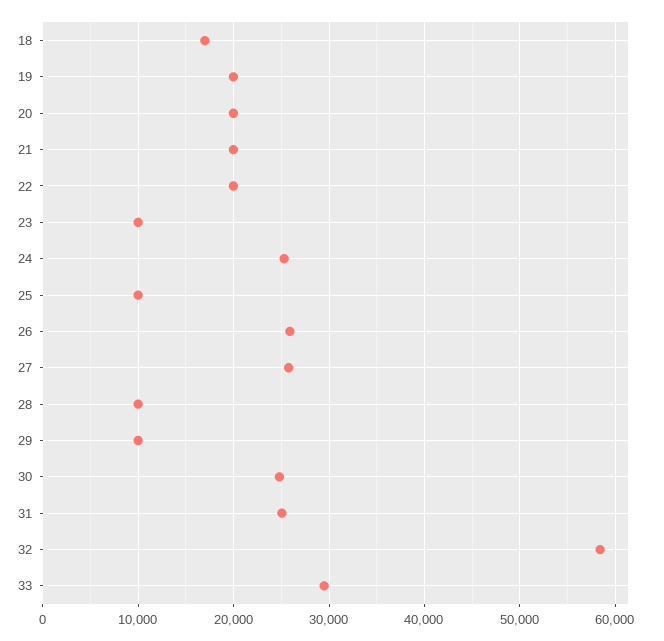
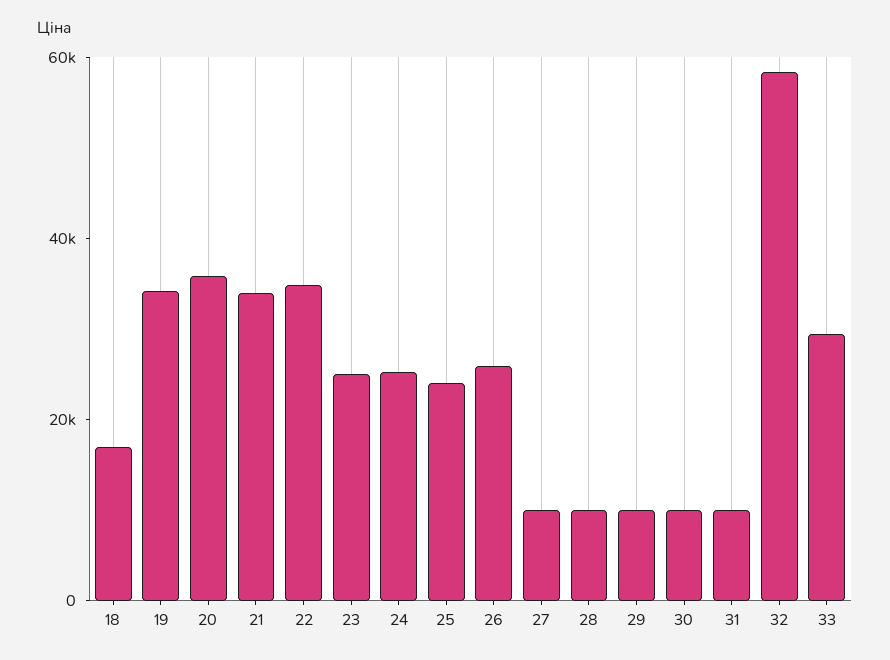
  {
    "18": 17000,
-   "19": 20000,
+   "19": 35000,
-   "20": 20000,
+   "20": 35000,
-   "21": 20000,
+   "21": 35000,
-   "22": 20000,
+   "22": 35000,
-   "23": 10000,
+   "23": 25000,
    "24": 25000,
-   "25": 10000,
+   "25": 25000,
    "26": 26000,
-   "27": 26000,
+   "27": 10000,
    "28": 10000,
    "29": 10000,
-   "30": 25000,
+   "30": 10000,
-   "31": 25000,
+   "31": 10000,
    "32": 58000,
    "33": 29000
  }

